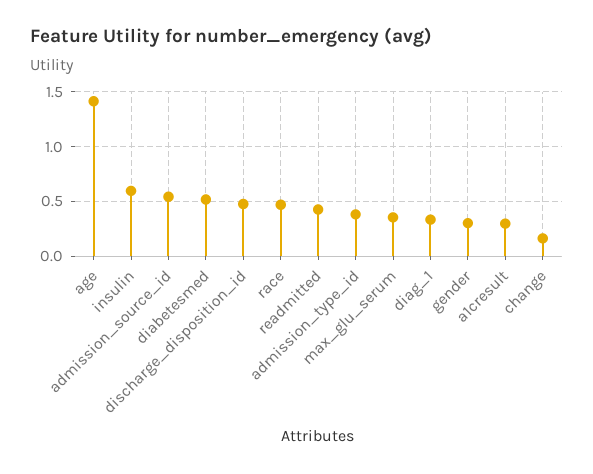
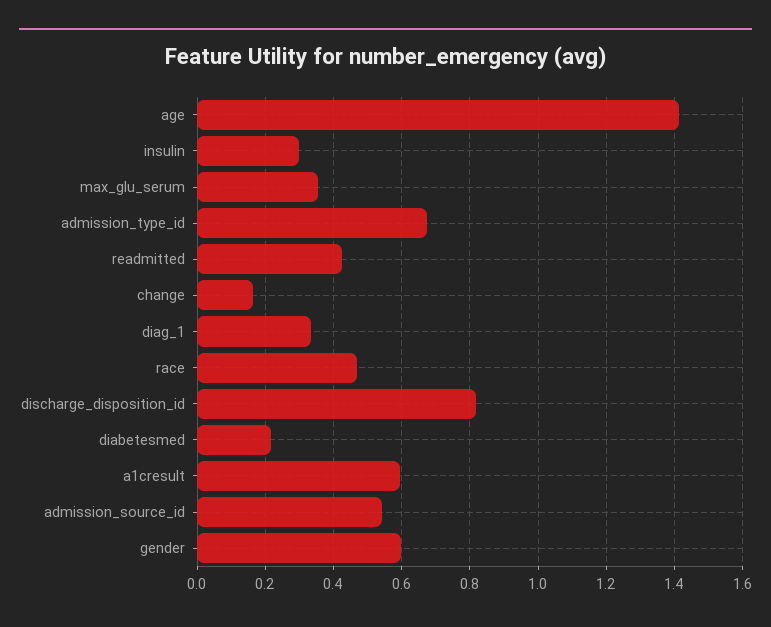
  {
    "age": 1.42,
-   "insulin": 0.6,
+   "insulin": 0.3,
    "admission_source_id": 0.54,
-   "diabetesmed": 0.5,
+   "diabetesmed": 0.22,
-   "discharge_disposition_id": 0.5,
+   "discharge_disposition_id": 0.82,
    "race": 0.46,
    "readmitted": 0.42,
-   "admission_type_id": 0.4,
+   "admission_type_id": 0.68,
    "max_glu_serum": 0.36,
    "diag_1": 0.34,
-   "gender": 0.3,
+   "gender": 0.6,
-   "a1cresult": 0.3,
+   "a1cresult": 0.6,
    "change": 0.16
  }

